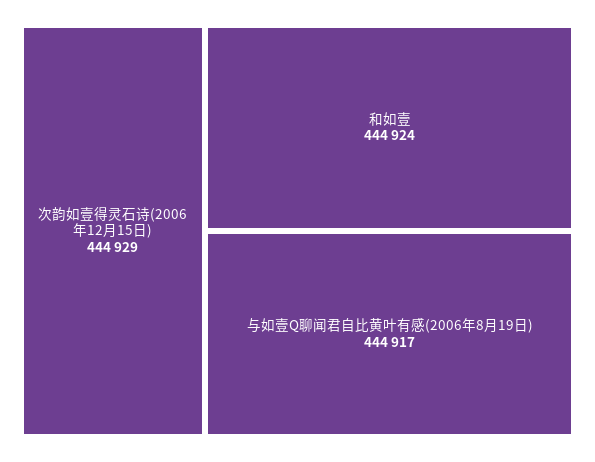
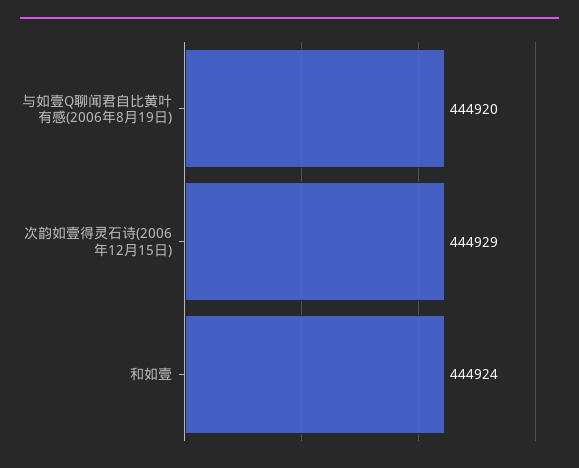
  {
    "次韵如壹得灵石诗(2006年12月15日)": 444929,
    "和如壹": 444924,
-   "与如壹Q聊闻君自比黄叶有感(2006年8月19日)": 444917
+   "与如壹Q聊闻君自比黄叶有感(2006年8月19日)": 444920
  }

